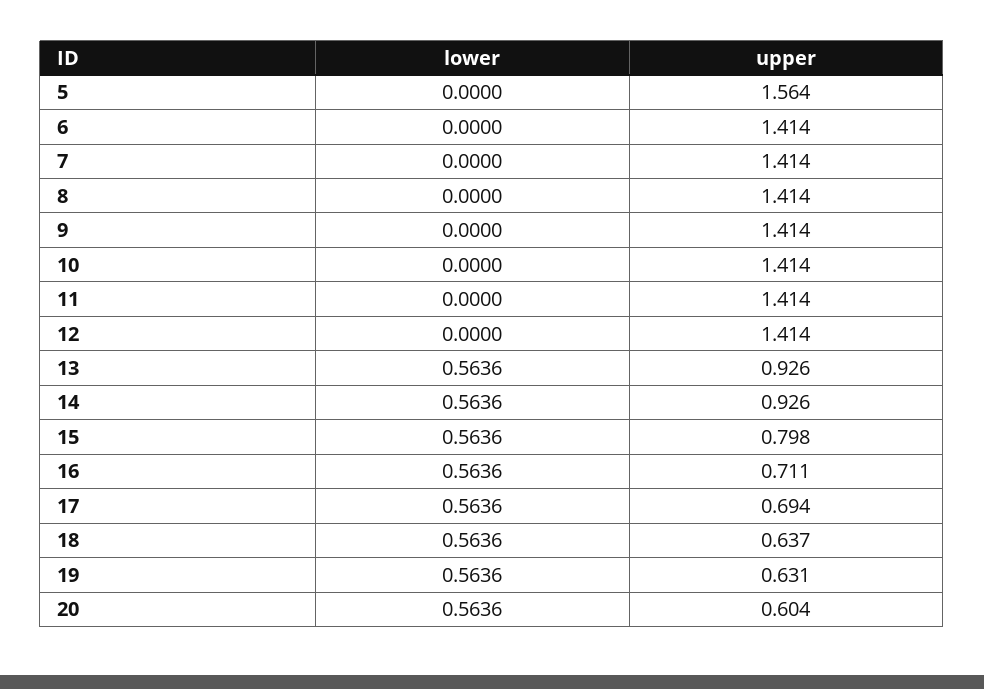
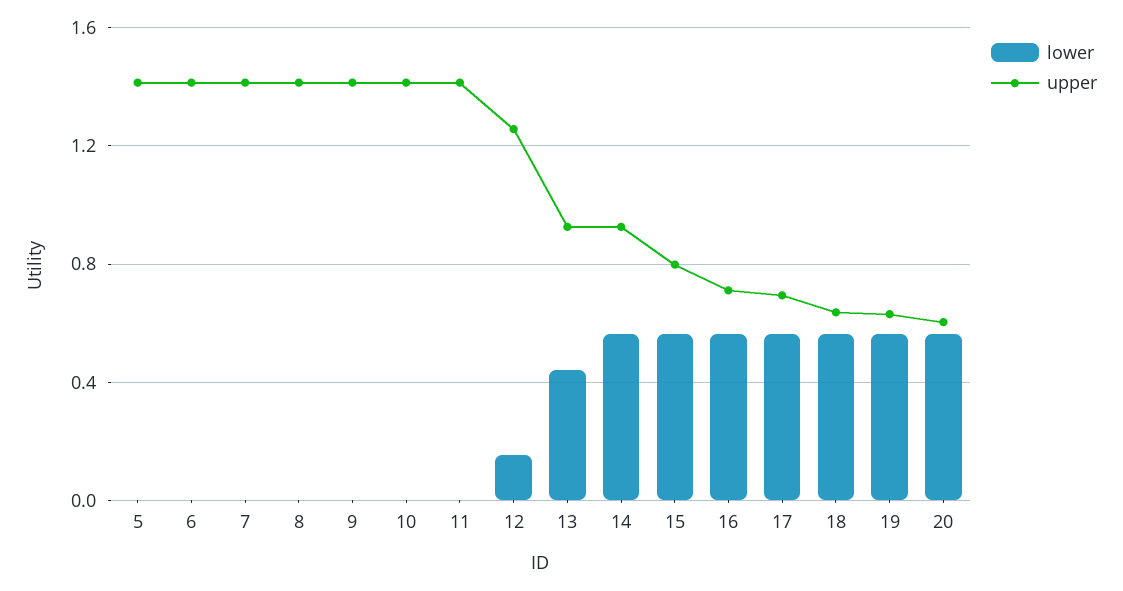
  {
    "lower": {
      "5": 0,
      "6": 0,
      "7": 0,
      "8": 0,
      "9": 0,
      "10": 0,
      "11": 0,
-     "12": 0,
+     "12": 0.15,
-     "13": 0.5636,
+     "13": 0.45,
      "14": 0.5636,
      "15": 0.5636,
      "16": 0.5636,
      "17": 0.5636,
      "18": 0.5636,
      "19": 0.5636,
      "20": 0.5636
    },
    "upper": {
-     "5": 1.564,
+     "5": 1.4,
      "6": 1.414,
      "7": 1.414,
      "8": 1.414,
      "9": 1.414,
      "10": 1.414,
      "11": 1.414,
-     "12": 1.414,
+     "12": 1.25,
      "13": 0.926,
      "14": 0.926,
      "15": 0.798,
      "16": 0.711,
      "17": 0.694,
      "18": 0.637,
      "19": 0.631,
      "20": 0.604
    }
  }

